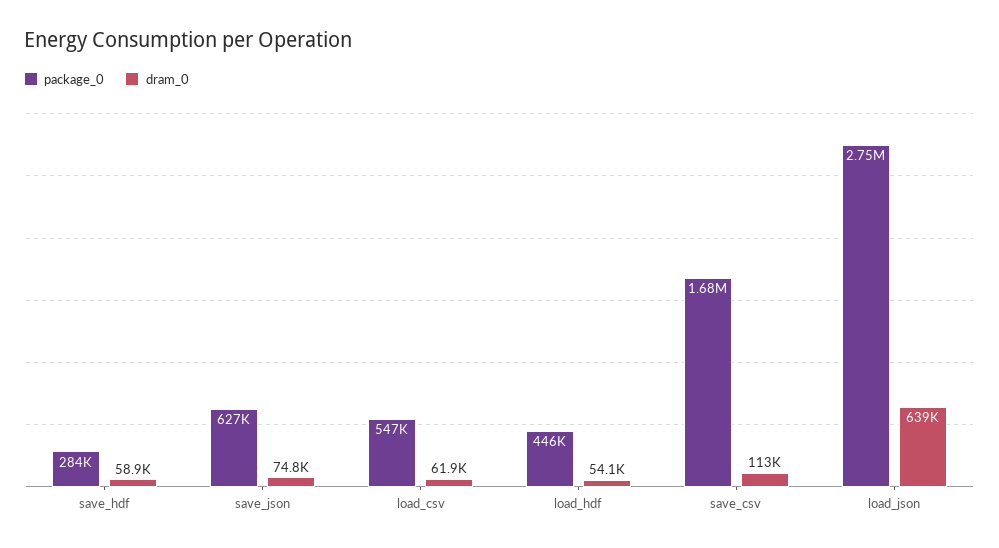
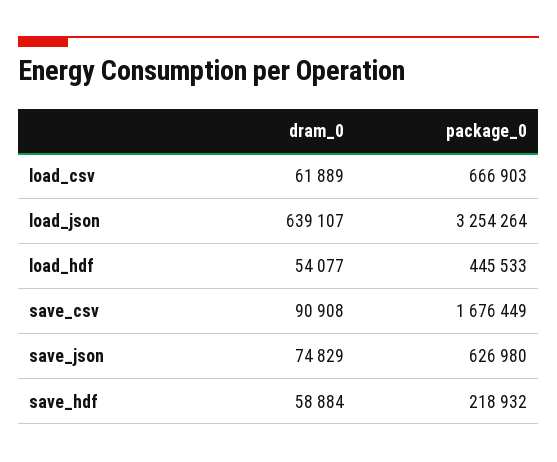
  {
    "package_0": {
-     "save_hdf": 284000,
+     "save_hdf": 218932,
      "save_json": 626980,
-     "load_csv": 547000,
+     "load_csv": 666903,
      "load_hdf": 445533,
      "save_csv": 1676449,
-     "load_json": 2750000
+     "load_json": 3254264
    },
    "dram_0": {
      "save_hdf": 58884,
      "save_json": 74829,
      "load_csv": 61889,
      "load_hdf": 54077,
-     "save_csv": 113000,
+     "save_csv": 90908,
      "load_json": 639107
    }
  }

